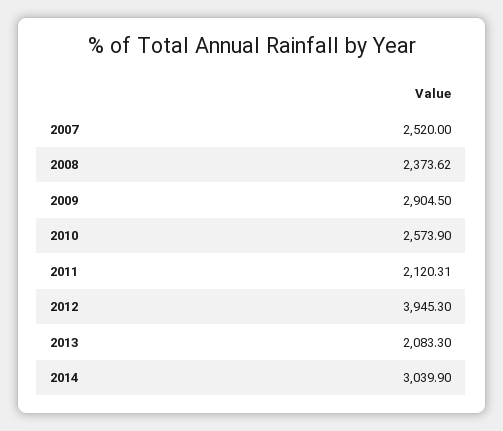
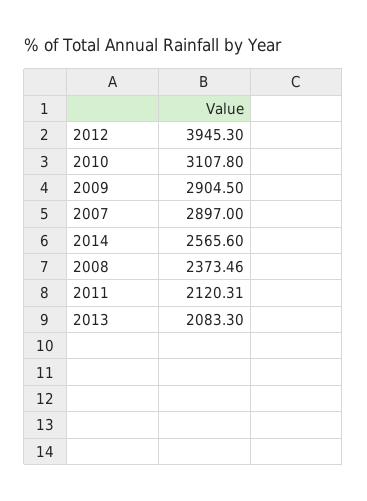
  {
-   "2007": 2520,
+   "2007": 2897,
-   "2008": 2373.62,
+   "2008": 2373.46,
    "2009": 2904.5,
-   "2010": 2573.9,
+   "2010": 3107.8,
    "2011": 2120.31,
    "2012": 3945.3,
    "2013": 2083.3,
-   "2014": 3039.9
+   "2014": 2565.6
  }

